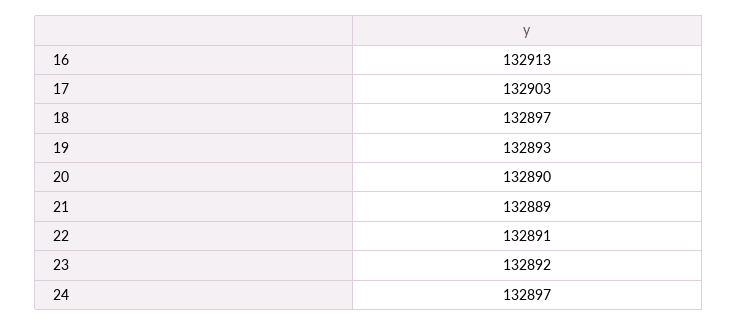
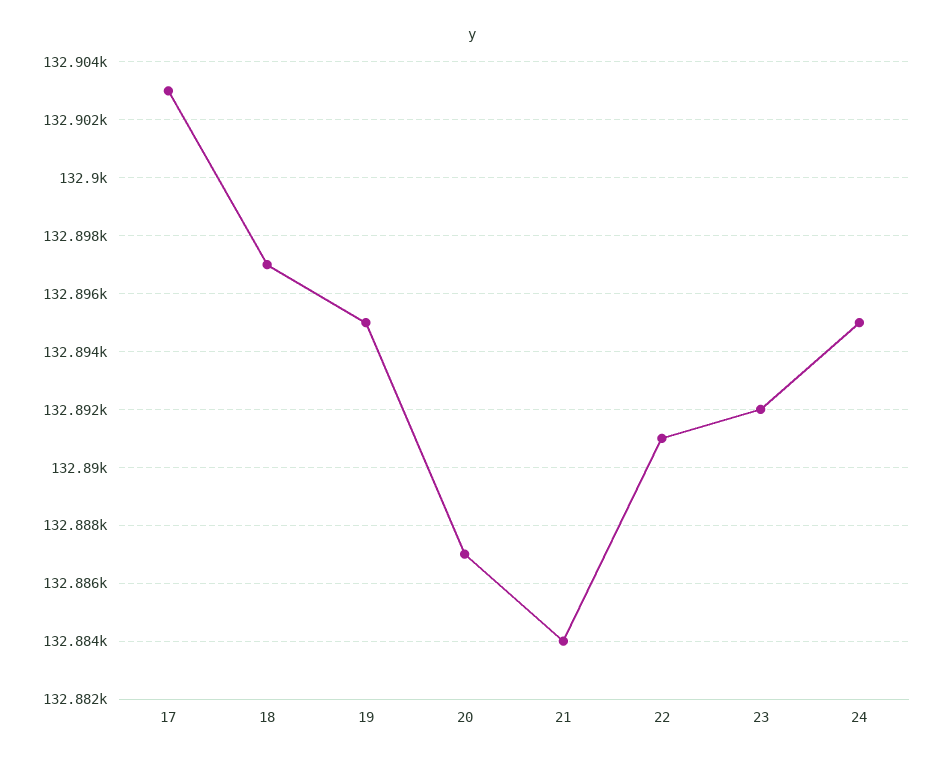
  {
-   "16": 132913,
    "17": 132903,
    "18": 132897,
-   "19": 132893,
+   "19": 132895,
-   "20": 132890,
+   "20": 132887,
-   "21": 132889,
+   "21": 132884,
    "22": 132891,
    "23": 132892,
-   "24": 132897
+   "24": 132895
  }

